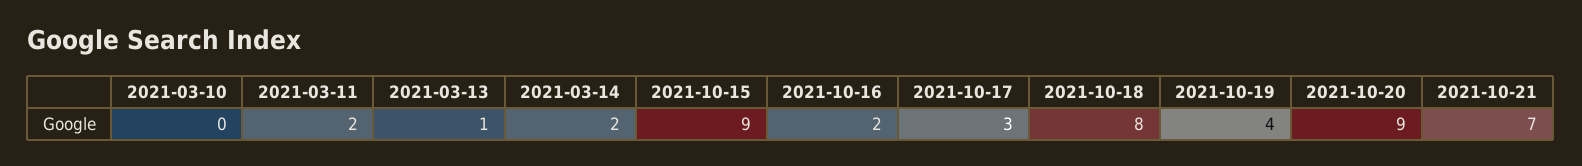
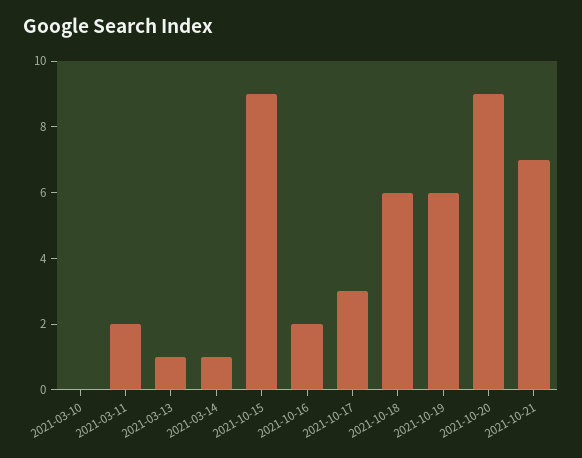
  {
    "2021-03-10": 0,
    "2021-03-11": 2,
    "2021-03-13": 1,
-   "2021-03-14": 2,
+   "2021-03-14": 1,
    "2021-10-15": 9,
    "2021-10-16": 2,
    "2021-10-17": 3,
-   "2021-10-18": 8,
+   "2021-10-18": 6,
-   "2021-10-19": 4,
+   "2021-10-19": 6,
    "2021-10-20": 9,
    "2021-10-21": 7
  }

